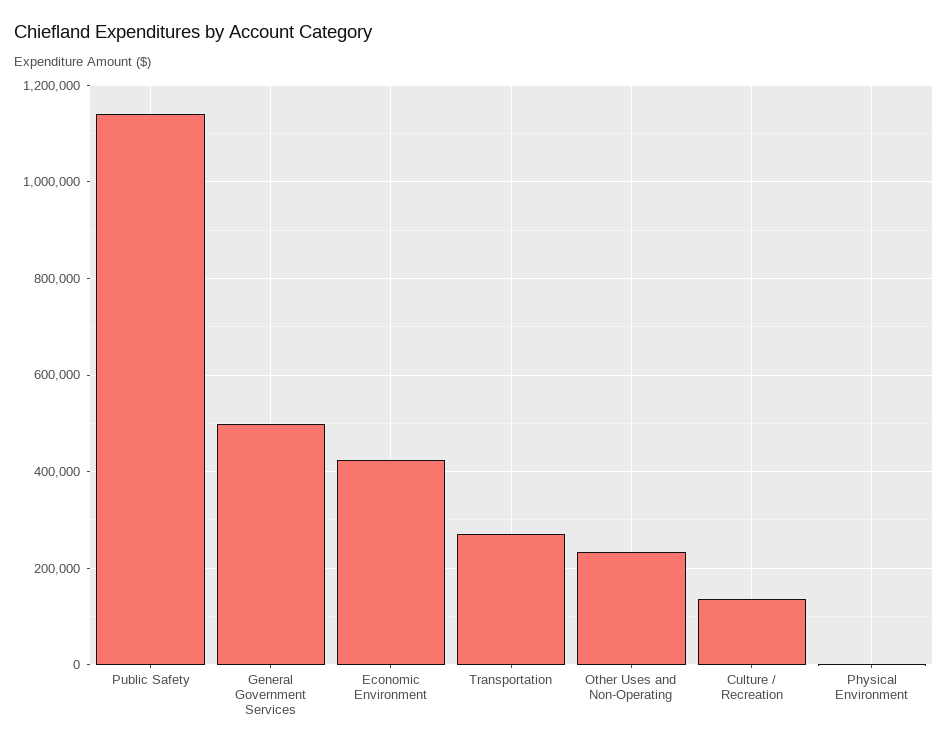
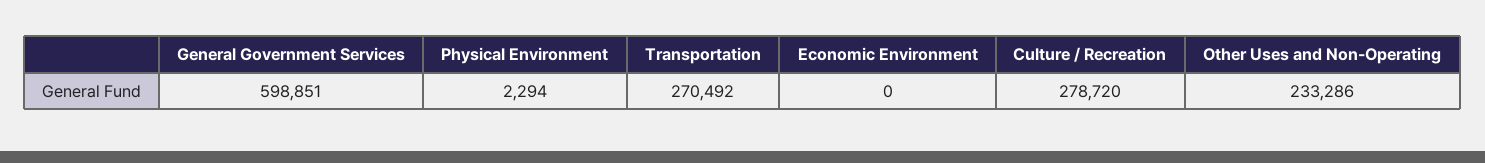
  {
-   "Public Safety": 1140000,
-   "General Government Services": 500000,
+   "General Government Services": 598851,
-   "Economic Environment": 420000,
+   "Economic Environment": 0,
    "Transportation": 270492,
    "Other Uses and Non-Operating": 233286,
-   "Culture / Recreation": 140000,
+   "Culture / Recreation": 278720,
    "Physical Environment": 2294
  }

